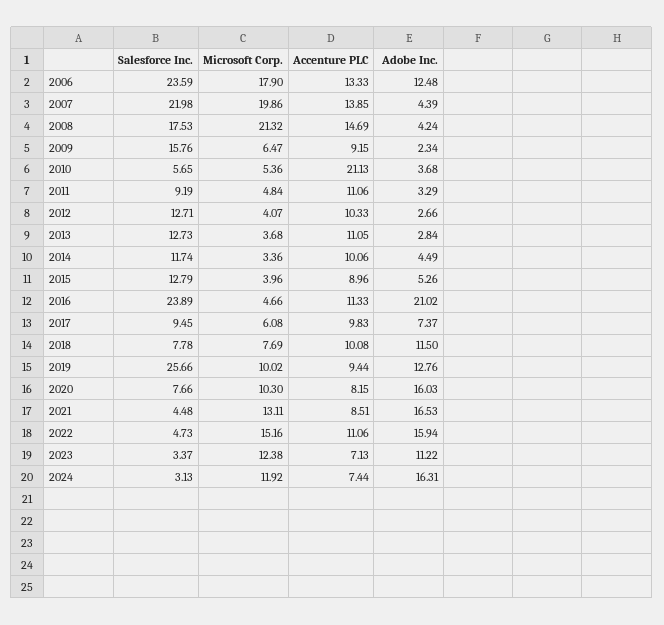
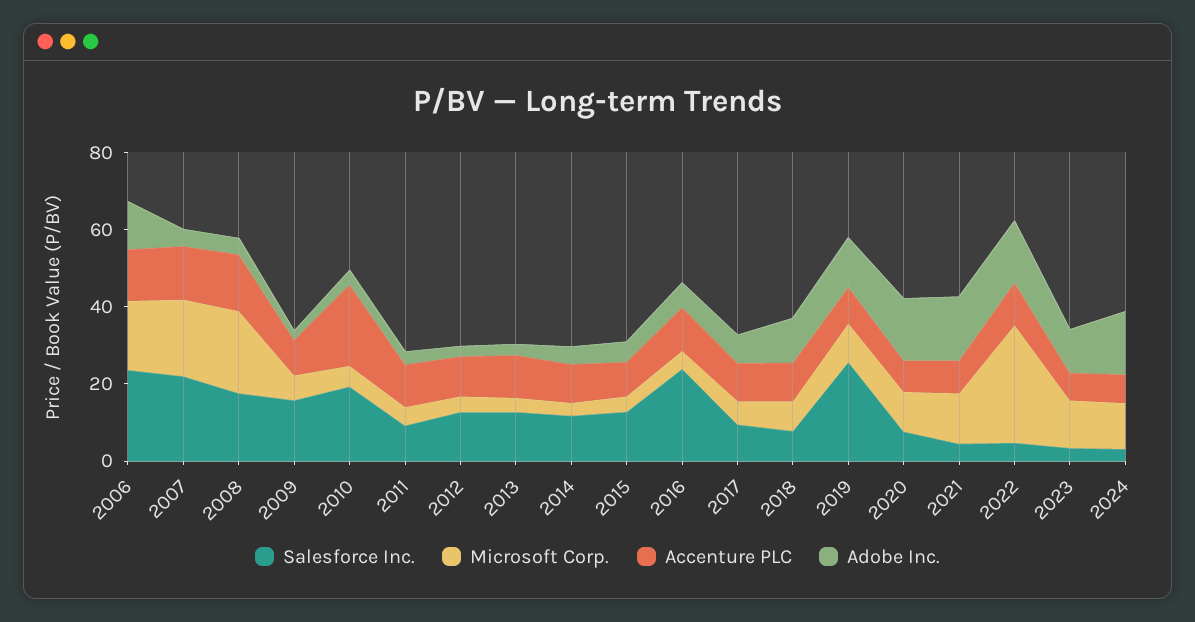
  {
    "Salesforce Inc.": {
      "2006": 23.59,
      "2007": 21.98,
      "2008": 17.53,
      "2009": 15.76,
-     "2010": 5.65,
+     "2010": 20,
      "2011": 9.19,
      "2012": 12.71,
      "2013": 12.73,
      "2014": 11.74,
      "2015": 12.79,
      "2016": 23.89,
      "2017": 9.45,
      "2018": 7.78,
      "2019": 25.66,
      "2020": 7.66,
      "2021": 4.48,
      "2022": 4.73,
      "2023": 3.37,
      "2024": 3.13
    },
    "Microsoft Corp.": {
      "2006": 17.9,
      "2007": 19.86,
      "2008": 21.32,
      "2009": 6.47,
      "2010": 5.36,
      "2011": 4.84,
      "2012": 4.07,
      "2013": 3.68,
      "2014": 3.36,
      "2015": 3.96,
      "2016": 4.66,
      "2017": 6.08,
      "2018": 7.69,
      "2019": 10.02,
      "2020": 10.3,
      "2021": 13.11,
-     "2022": 15.16,
+     "2022": 30,
      "2023": 12.38,
      "2024": 11.92
    },
    "Accenture PLC": {
      "2006": 13.33,
      "2007": 13.85,
      "2008": 14.69,
      "2009": 9.15,
      "2010": 21.13,
      "2011": 11.06,
      "2012": 10.33,
      "2013": 11.05,
      "2014": 10.06,
      "2015": 8.96,
      "2016": 11.33,
      "2017": 9.83,
      "2018": 10.08,
      "2019": 9.44,
      "2020": 8.15,
      "2021": 8.51,
      "2022": 11.06,
      "2023": 7.13,
      "2024": 7.44
    },
    "Adobe Inc.": {
      "2006": 12.48,
      "2007": 4.39,
      "2008": 4.24,
      "2009": 2.34,
      "2010": 3.68,
      "2011": 3.29,
      "2012": 2.66,
      "2013": 2.84,
      "2014": 4.49,
      "2015": 5.26,
-     "2016": 21.02,
+     "2016": 5,
      "2017": 7.37,
      "2018": 11.5,
      "2019": 12.76,
      "2020": 16.03,
      "2021": 16.53,
      "2022": 15.94,
      "2023": 11.22,
      "2024": 16.31
    }
  }

